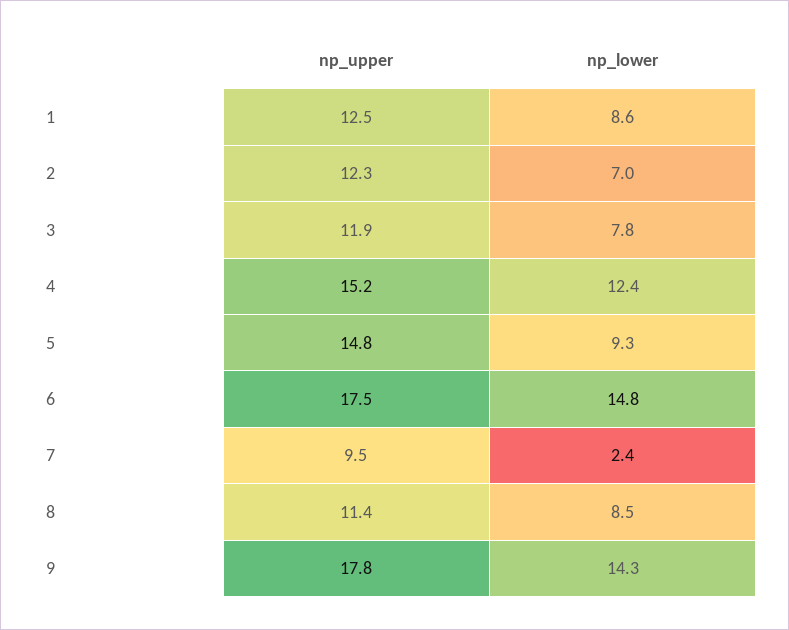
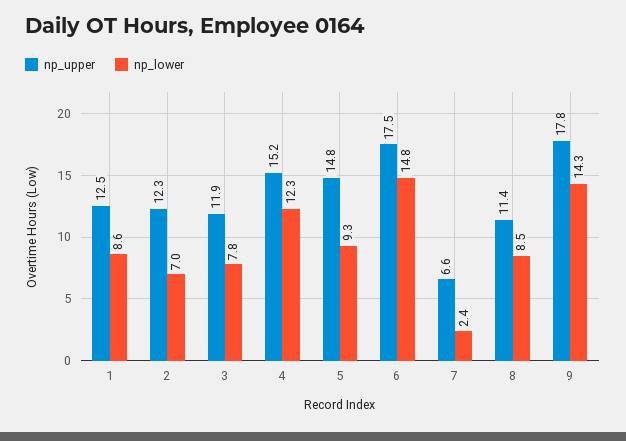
  {
    "np_upper": {
      "1": 12.5,
      "2": 12.3,
      "3": 11.9,
      "4": 15.2,
      "5": 14.8,
      "6": 17.5,
-     "7": 9.5,
+     "7": 6.6,
      "8": 11.4,
      "9": 17.8
    },
    "np_lower": {
      "1": 8.6,
      "2": 7,
      "3": 7.8,
-     "4": 12.4,
+     "4": 12.3,
      "5": 9.3,
      "6": 14.8,
      "7": 2.4,
      "8": 8.5,
      "9": 14.3
    }
  }

